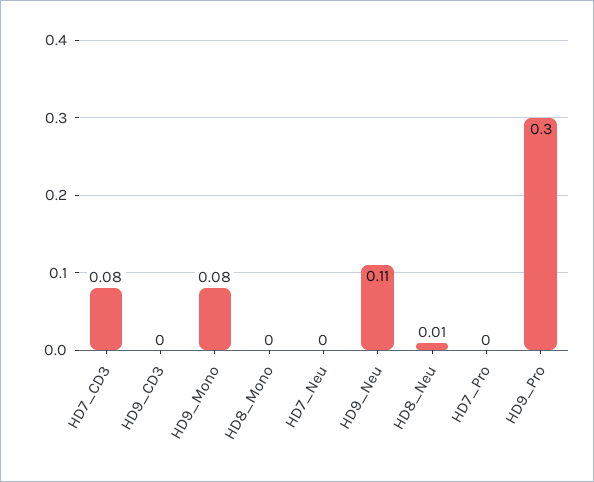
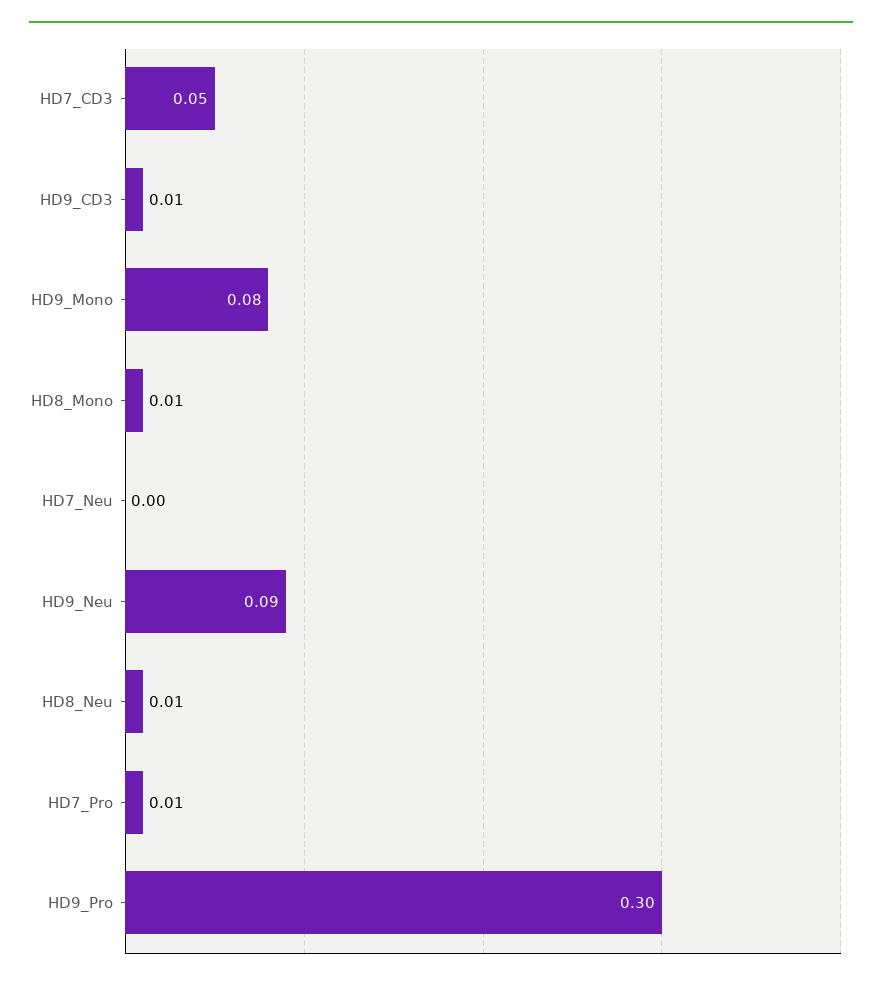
  {
-   "HD7_CD3": 0.08,
+   "HD7_CD3": 0.05,
-   "HD9_CD3": 0,
+   "HD9_CD3": 0.01,
    "HD9_Mono": 0.08,
-   "HD8_Mono": 0,
+   "HD8_Mono": 0.01,
    "HD7_Neu": 0,
-   "HD9_Neu": 0.11,
+   "HD9_Neu": 0.09,
    "HD8_Neu": 0.01,
-   "HD7_Pro": 0,
+   "HD7_Pro": 0.01,
    "HD9_Pro": 0.3
  }

